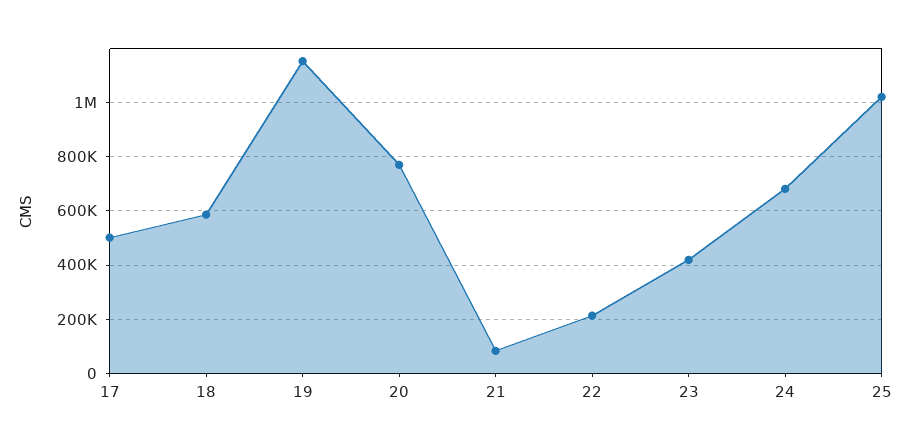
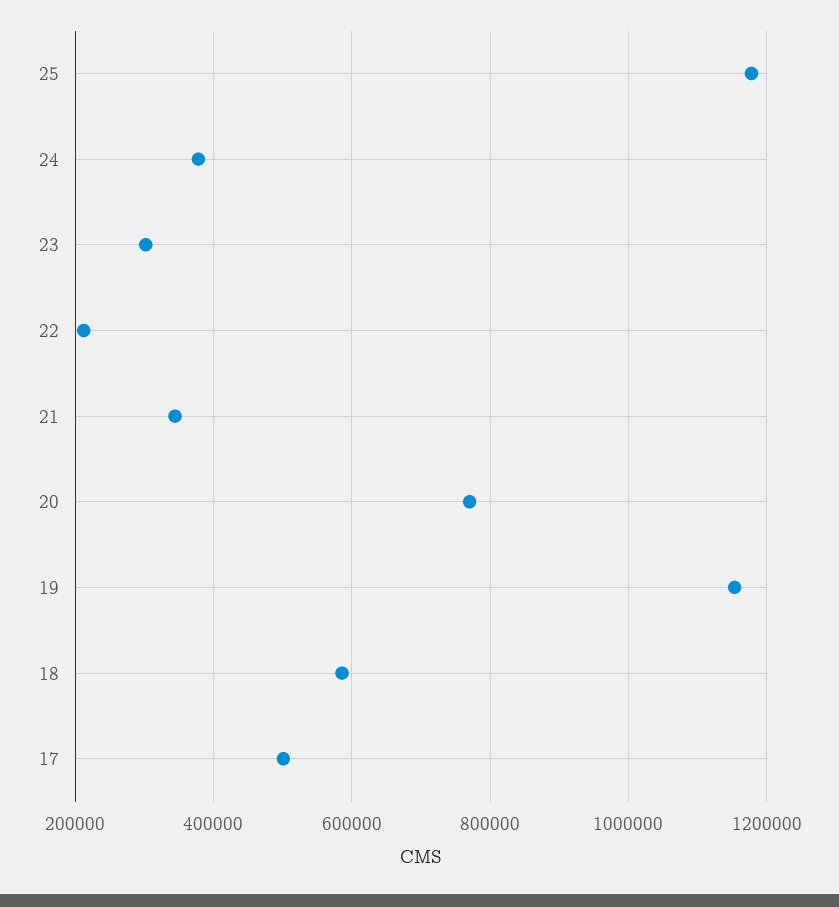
  {
    "17": 500000,
    "18": 580000,
    "19": 1160000,
    "20": 780000,
-   "21": 75000,
+   "21": 340000,
    "22": 220000,
-   "23": 425000,
+   "23": 300000,
-   "24": 675000,
+   "24": 380000,
-   "25": 1025000
+   "25": 1180000
  }

